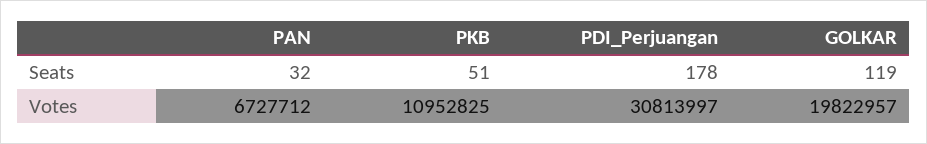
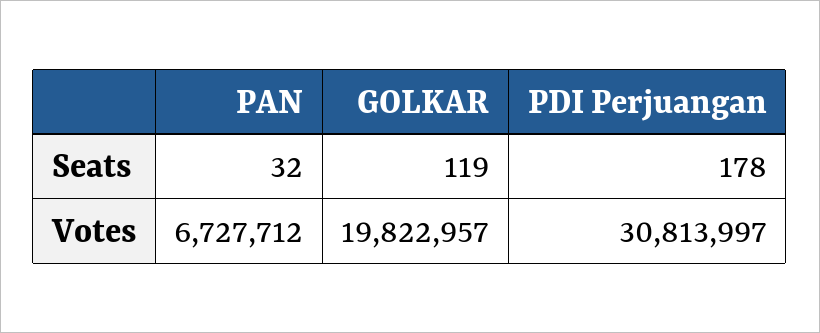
  {
    "PAN": {
      "Seats": 32,
      "Votes": 6727712
    },
-   "PKB": {
-     "Seats": 51,
-     "Votes": 10952825
-   },
    "PDI_Perjuangan": {
      "Seats": 178,
      "Votes": 30813997
    },
    "GOLKAR": {
      "Seats": 119,
      "Votes": 19822957
    }
  }

